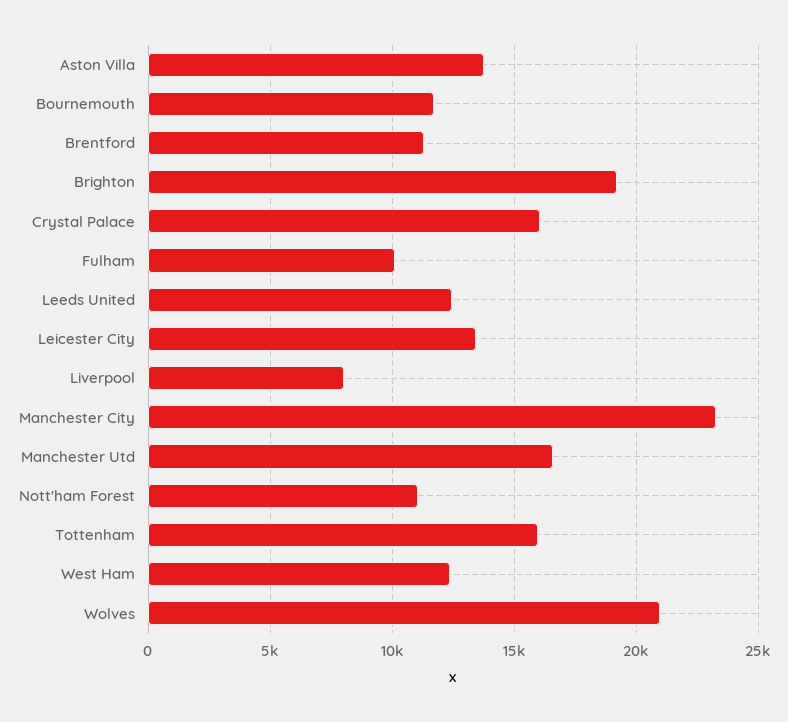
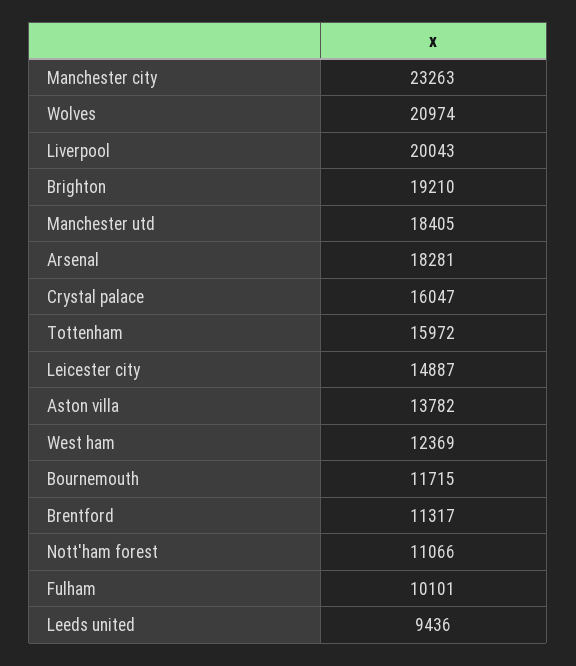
  {
    "Aston Villa": 13782,
    "Bournemouth": 11715,
    "Brentford": 11317,
    "Brighton": 19210,
    "Crystal Palace": 16047,
    "Fulham": 10101,
-   "Leeds United": 12500,
+   "Leeds United": 9436,
-   "Leicester City": 13500,
+   "Leicester City": 14887,
-   "Liverpool": 8000,
+   "Liverpool": 20043,
    "Manchester City": 23263,
-   "Manchester Utd": 16500,
+   "Manchester Utd": 18405,
    "Nott'ham Forest": 11066,
    "Tottenham": 15972,
    "West Ham": 12369,
-   "Wolves": 20974
+   "Wolves": 20974,
+   "Arsenal": 18281
  }

